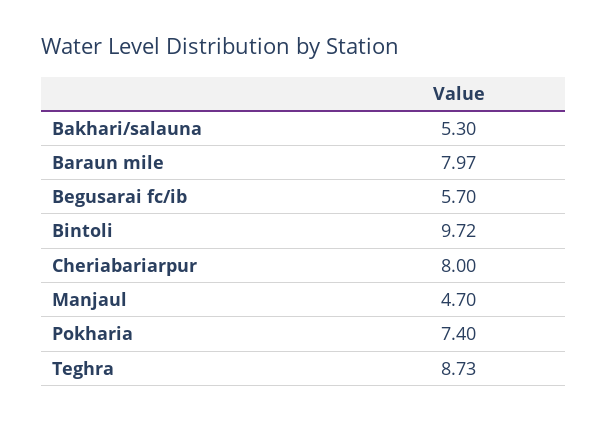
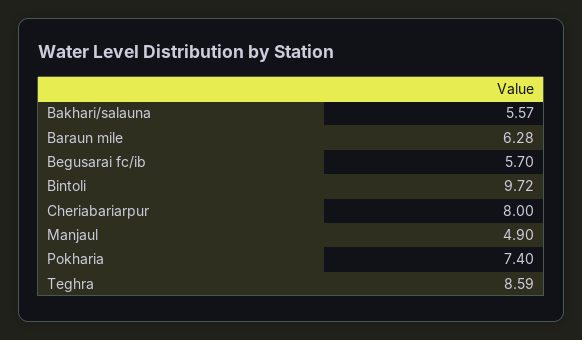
  {
-   "Bakhari/salauna": 5.3,
+   "Bakhari/salauna": 5.57,
-   "Baraun mile": 7.97,
+   "Baraun mile": 6.28,
    "Begusarai fc/ib": 5.7,
    "Bintoli": 9.72,
    "Cheriabariarpur": 8,
-   "Manjaul": 4.7,
+   "Manjaul": 4.9,
    "Pokharia": 7.4,
-   "Teghra": 8.73
+   "Teghra": 8.59
  }

